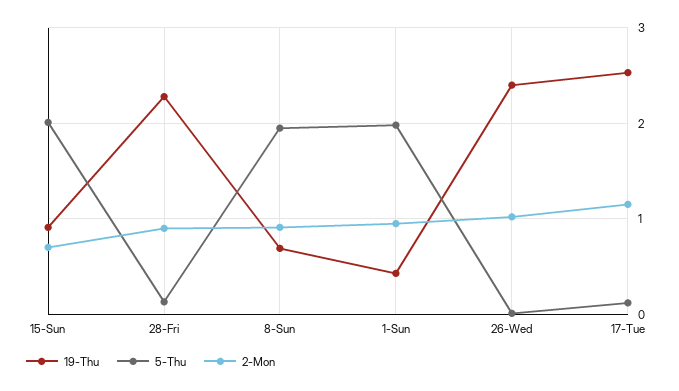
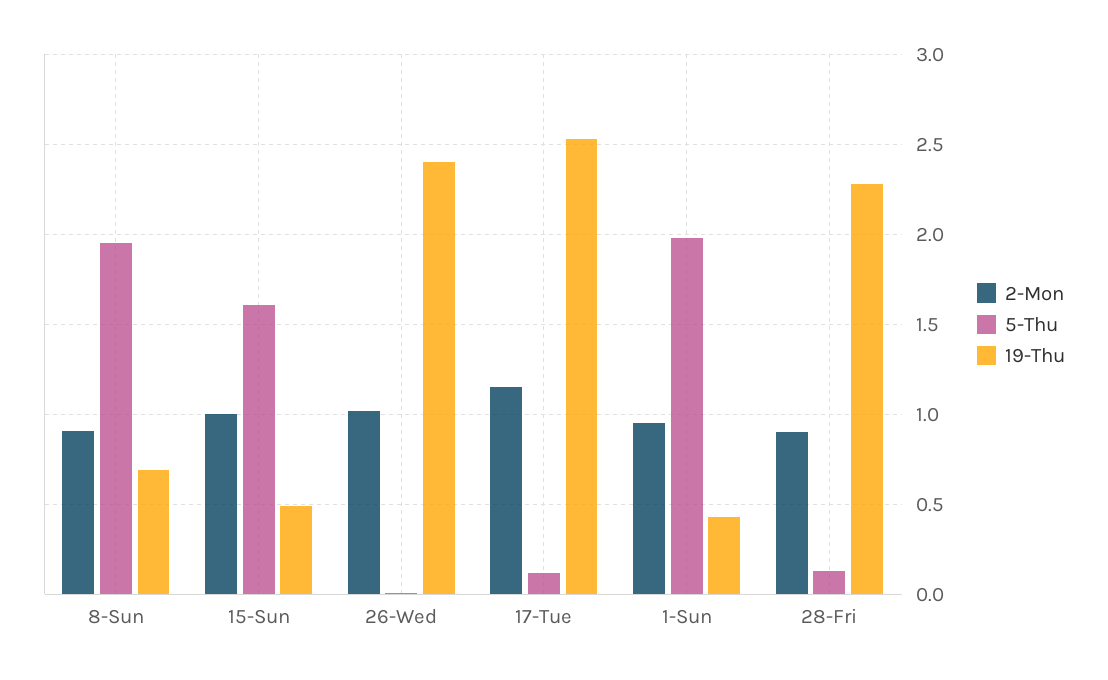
  {
    "19-Thu": {
-     "15-Sun": 0.9,
+     "15-Sun": 0.5,
      "28-Fri": 2.3,
      "8-Sun": 0.7,
      "1-Sun": 0.45,
      "26-Wed": 2.4,
      "17-Tue": 2.55
    },
    "5-Thu": {
-     "15-Sun": 2,
+     "15-Sun": 1.6,
      "28-Fri": 0.15,
      "8-Sun": 1.95,
      "1-Sun": 2,
      "26-Wed": 0,
      "17-Tue": 0.1
    },
    "2-Mon": {
-     "15-Sun": 0.7,
+     "15-Sun": 1,
      "28-Fri": 0.9,
      "8-Sun": 0.9,
      "1-Sun": 0.95,
      "26-Wed": 1,
      "17-Tue": 1.15
    }
  }

